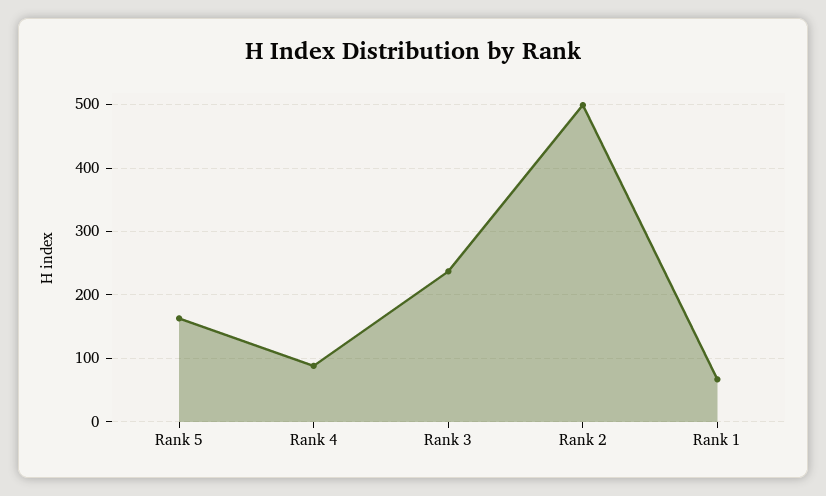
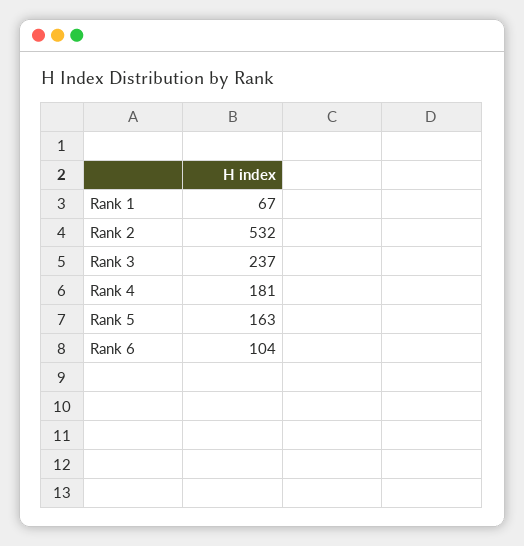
  {
    "Rank 5": 163,
-   "Rank 4": 90,
+   "Rank 4": 181,
    "Rank 3": 237,
-   "Rank 2": 500,
+   "Rank 2": 532,
-   "Rank 1": 67
+   "Rank 1": 67,
+   "Rank 6": 104
  }

